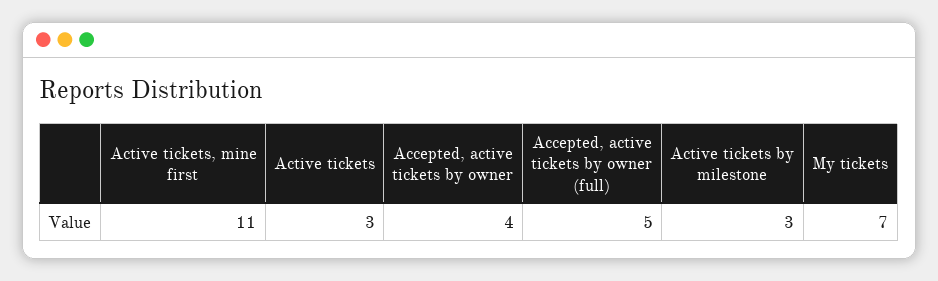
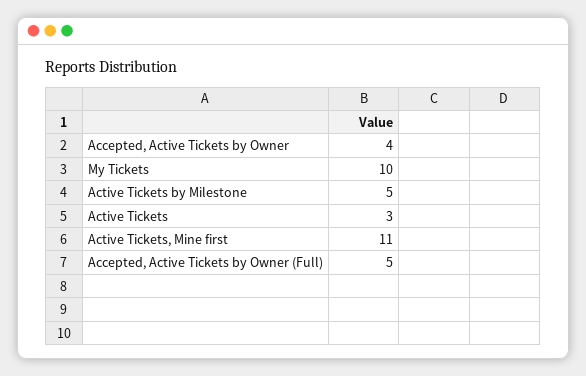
  {
    "Active tickets, mine first": 11,
    "Active tickets": 3,
    "Accepted, active tickets by owner": 4,
    "Accepted, active tickets by owner (full)": 5,
-   "Active tickets by milestone": 3,
+   "Active tickets by milestone": 5,
-   "My tickets": 7
+   "My tickets": 10
  }

